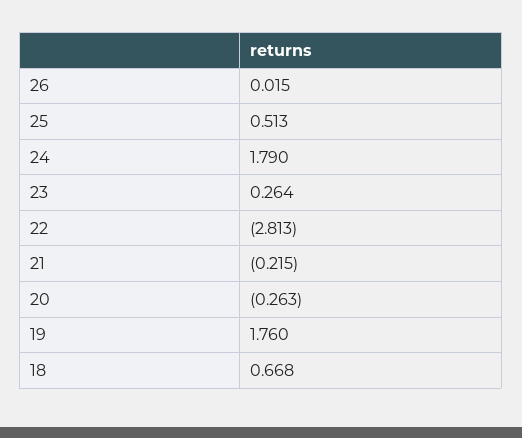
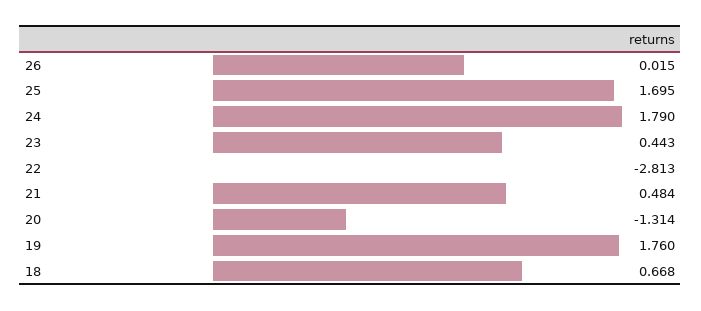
  {
    "26": 0.015,
-   "25": 0.513,
+   "25": 1.695,
    "24": 1.79,
-   "23": 0.264,
+   "23": 0.443,
    "22": -2.813,
-   "21": -0.215,
+   "21": 0.484,
-   "20": -0.263,
+   "20": -1.314,
    "19": 1.76,
    "18": 0.668
  }

